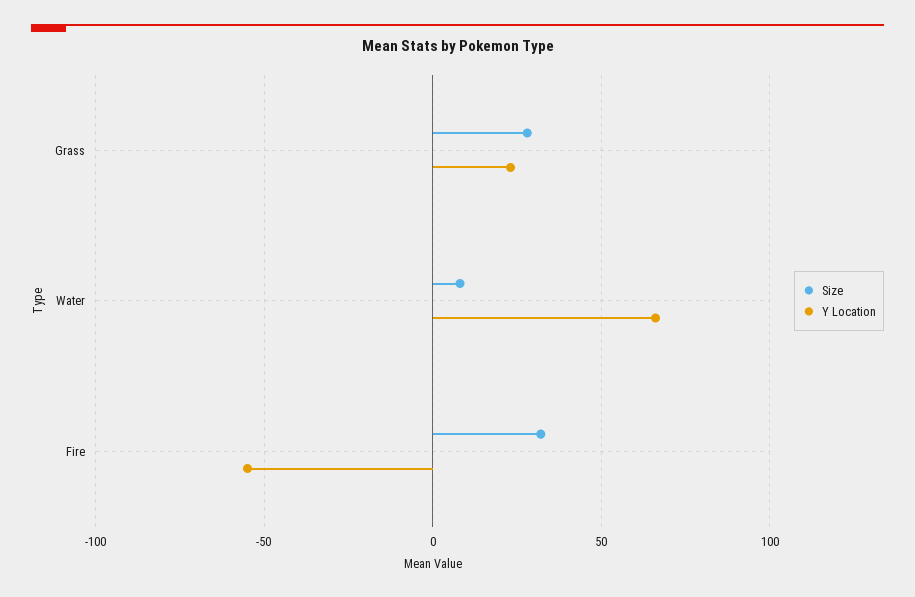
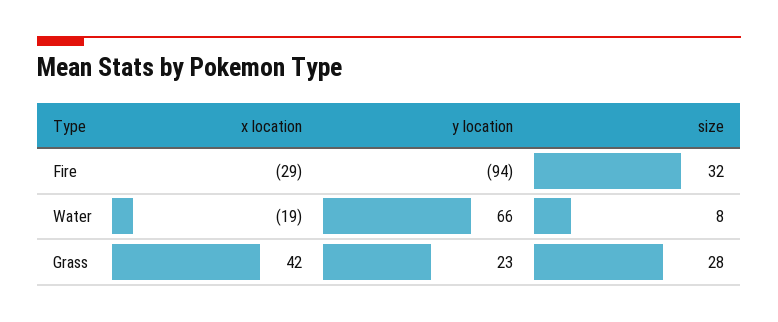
  {
    "Size": {
      "Grass": 28,
      "Water": 8,
      "Fire": 32
    },
    "Y Location": {
      "Grass": 23,
      "Water": 66,
-     "Fire": -55
+     "Fire": -94
-   }
+   },
+   "x location": {
+     "Fire": -29,
+     "Water": -19,
+     "Grass": 42
+   }
  }

